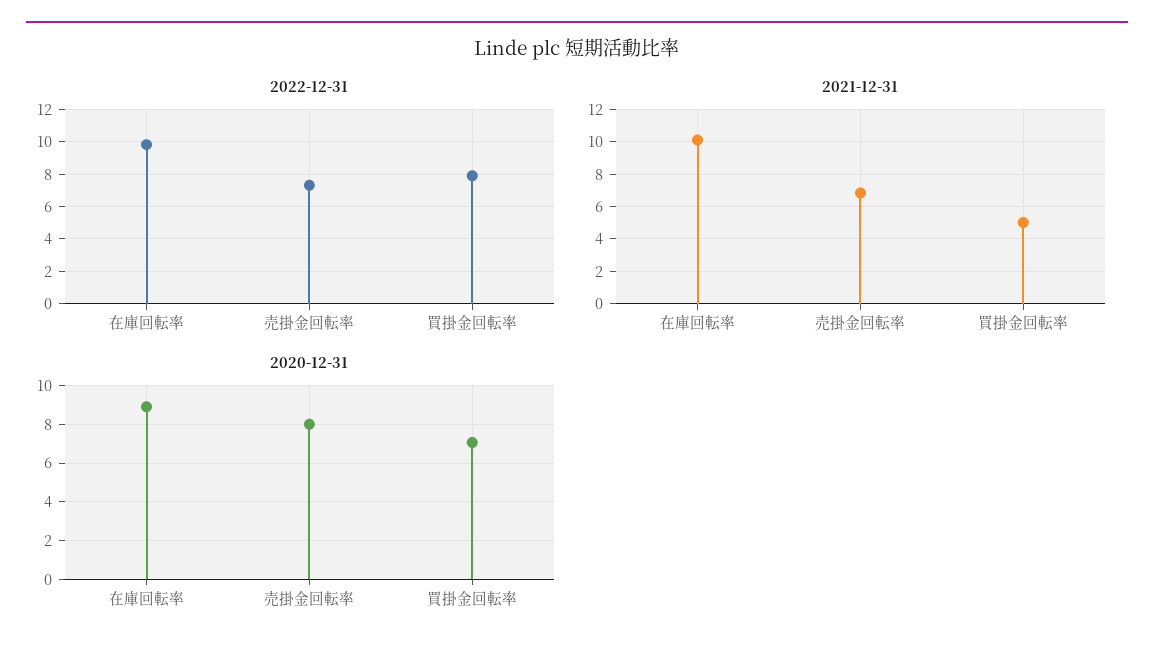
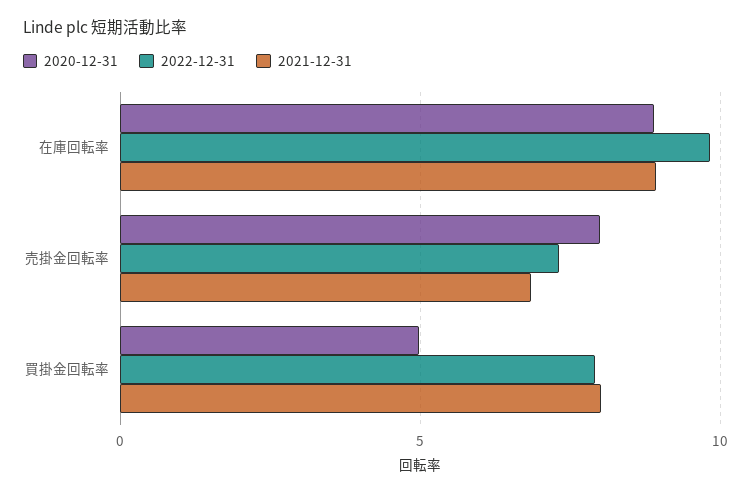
  {
    "2022-12-31": {
      "在庫回転率": 10,
      "売掛金回転率": 7.5,
      "買掛金回転率": 8
    },
    "2021-12-31": {
-     "在庫回転率": 10,
+     "在庫回転率": 9,
      "売掛金回転率": 7,
-     "買掛金回転率": 5
+     "買掛金回転率": 8
    },
    "2020-12-31": {
      "在庫回転率": 9,
      "売掛金回転率": 8,
-     "買掛金回転率": 7
+     "買掛金回転率": 5
    }
  }

